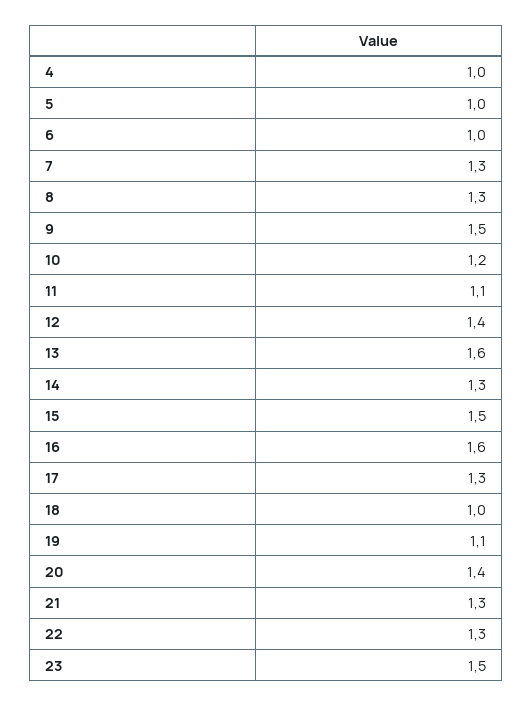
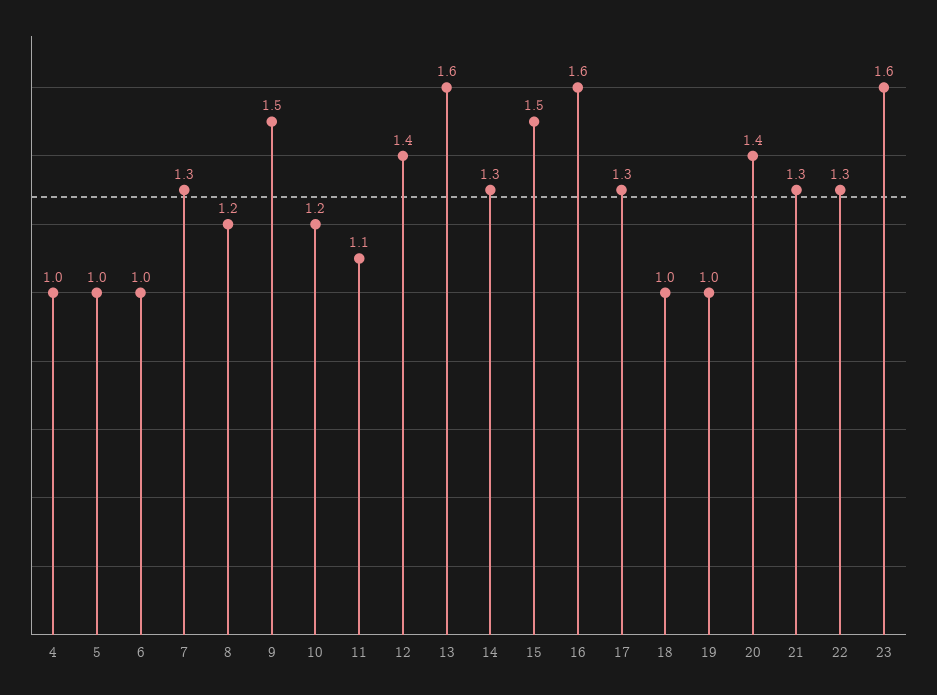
  {
    "4": 1,
    "5": 1,
    "6": 1,
    "7": 1.3,
-   "8": 1.3,
+   "8": 1.2,
    "9": 1.5,
    "10": 1.2,
    "11": 1.1,
    "12": 1.4,
    "13": 1.6,
    "14": 1.3,
    "15": 1.5,
    "16": 1.6,
    "17": 1.3,
    "18": 1,
-   "19": 1.1,
+   "19": 1,
    "20": 1.4,
    "21": 1.3,
    "22": 1.3,
-   "23": 1.5
+   "23": 1.6
  }

